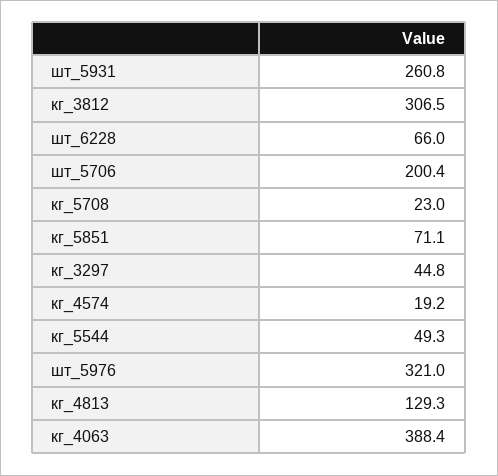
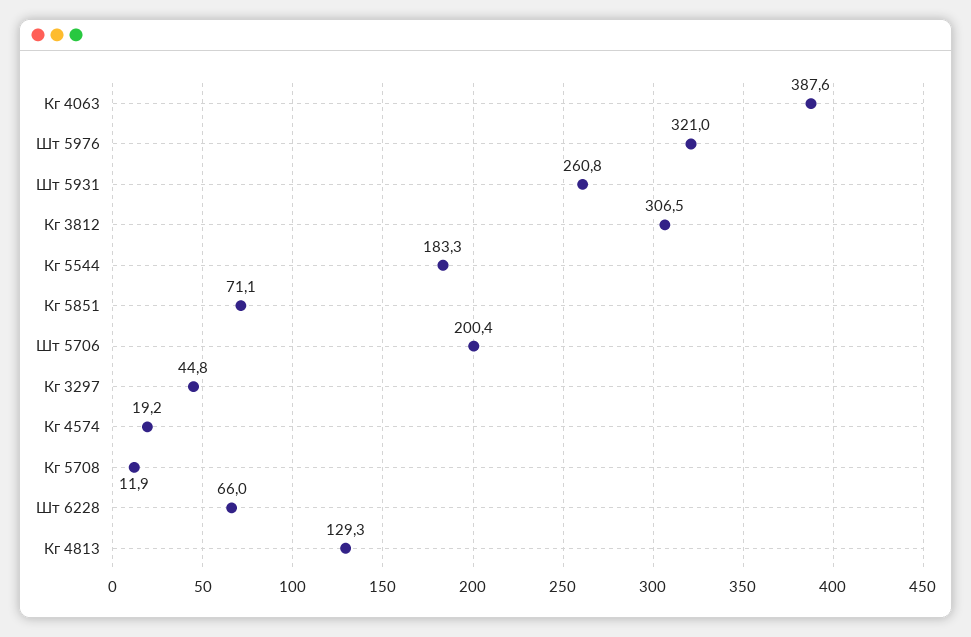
  {
    "шт_5931": 260.8,
    "кг_3812": 306.5,
    "шт_6228": 66,
    "шт_5706": 200.4,
-   "кг_5708": 23,
+   "кг_5708": 11.9,
    "кг_5851": 71.1,
    "кг_3297": 44.8,
    "кг_4574": 19.2,
-   "кг_5544": 49.3,
+   "кг_5544": 183.3,
    "шт_5976": 321,
    "кг_4813": 129.3,
-   "кг_4063": 388.4
+   "кг_4063": 387.6
  }

